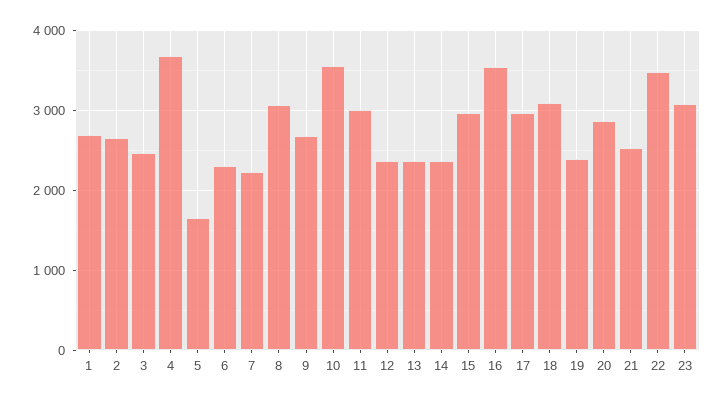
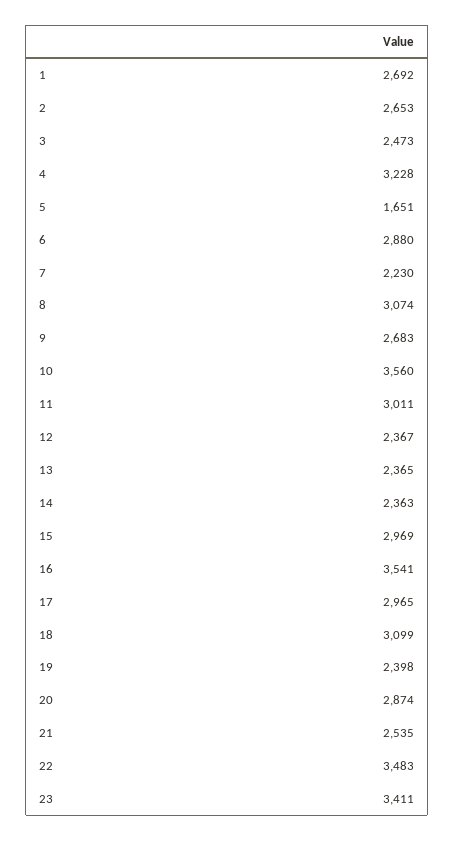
  {
    "1": 2692,
    "2": 2653,
    "3": 2473,
-   "4": 3700,
+   "4": 3228,
    "5": 1651,
-   "6": 2300,
+   "6": 2880,
    "7": 2230,
    "8": 3074,
    "9": 2683,
    "10": 3560,
    "11": 3011,
    "12": 2367,
    "13": 2365,
    "14": 2363,
    "15": 2969,
    "16": 3541,
    "17": 2965,
    "18": 3099,
    "19": 2398,
    "20": 2874,
    "21": 2535,
    "22": 3483,
-   "23": 3100
+   "23": 3411
  }

